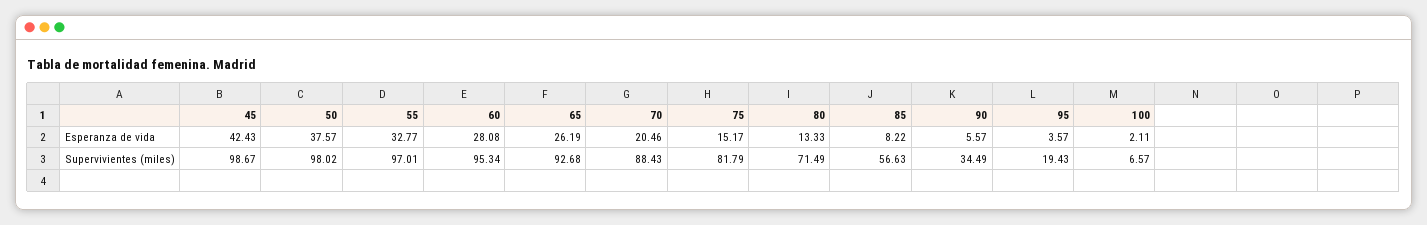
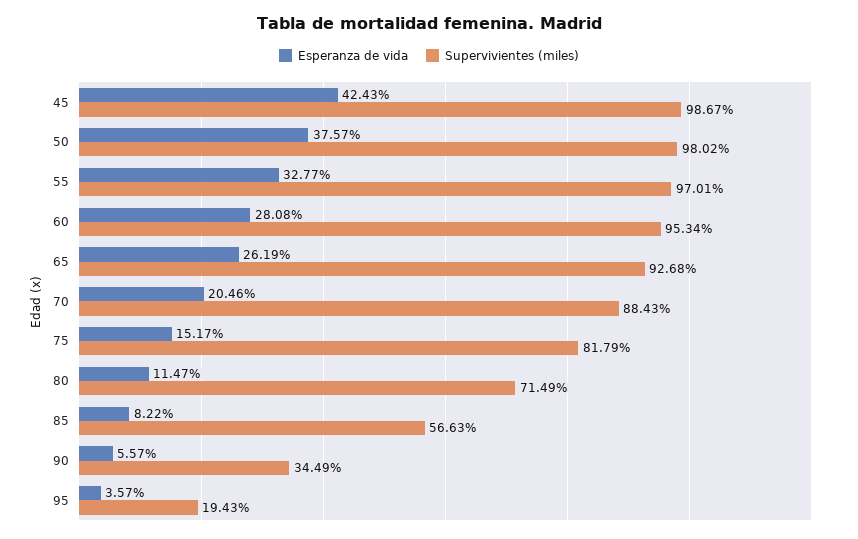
  {
    "Esperanza de vida": {
      "45": 42.43,
      "50": 37.57,
      "55": 32.77,
      "60": 28.08,
      "65": 26.19,
      "70": 20.46,
      "75": 15.17,
-     "80": 13.33,
+     "80": 11.47,
      "85": 8.22,
      "90": 5.57,
-     "95": 3.57,
+     "95": 3.57
-     "100": 2.11
    },
    "Supervivientes (miles)": {
      "45": 98.67,
      "50": 98.02,
      "55": 97.01,
      "60": 95.34,
      "65": 92.68,
      "70": 88.43,
      "75": 81.79,
      "80": 71.49,
      "85": 56.63,
      "90": 34.49,
-     "95": 19.43,
+     "95": 19.43
-     "100": 6.57
    }
  }

